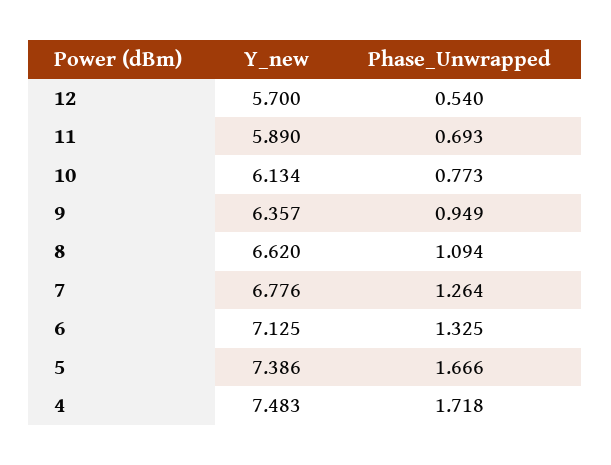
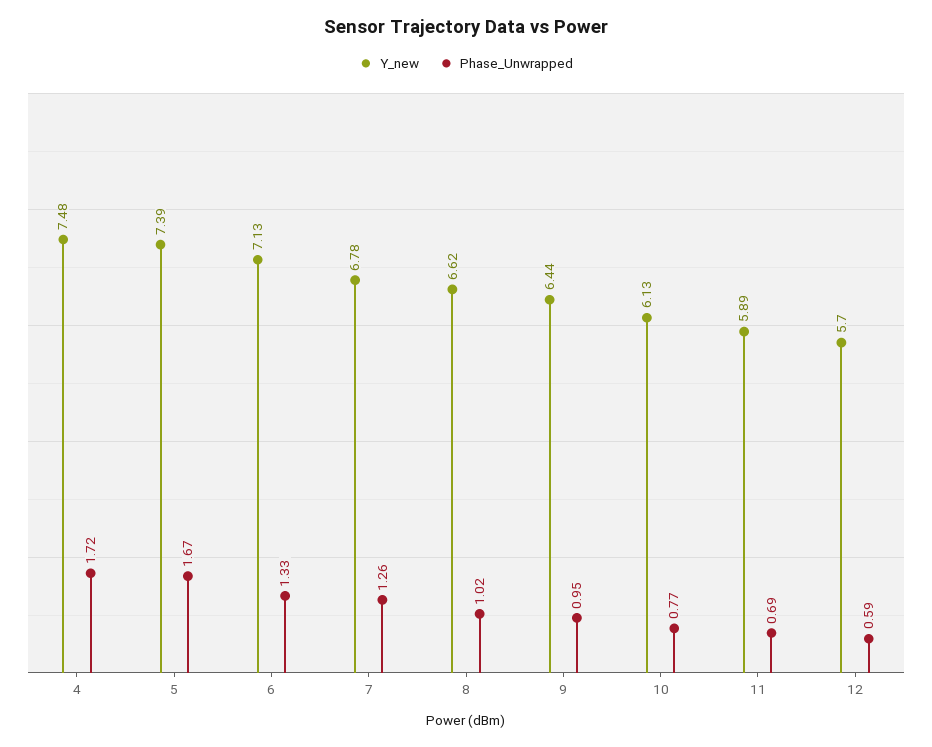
  {
    "Y_new": {
      "12": 5.7,
      "11": 5.89,
      "10": 6.134,
-     "9": 6.357,
+     "9": 6.44,
      "8": 6.62,
      "7": 6.776,
      "6": 7.125,
      "5": 7.386,
      "4": 7.483
    },
    "Phase_Unwrapped": {
-     "12": 0.54,
+     "12": 0.59,
      "11": 0.693,
      "10": 0.773,
      "9": 0.949,
-     "8": 1.094,
+     "8": 1.02,
      "7": 1.264,
      "6": 1.325,
      "5": 1.666,
      "4": 1.718
    }
  }

